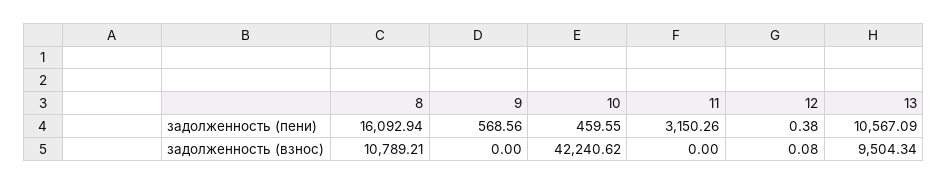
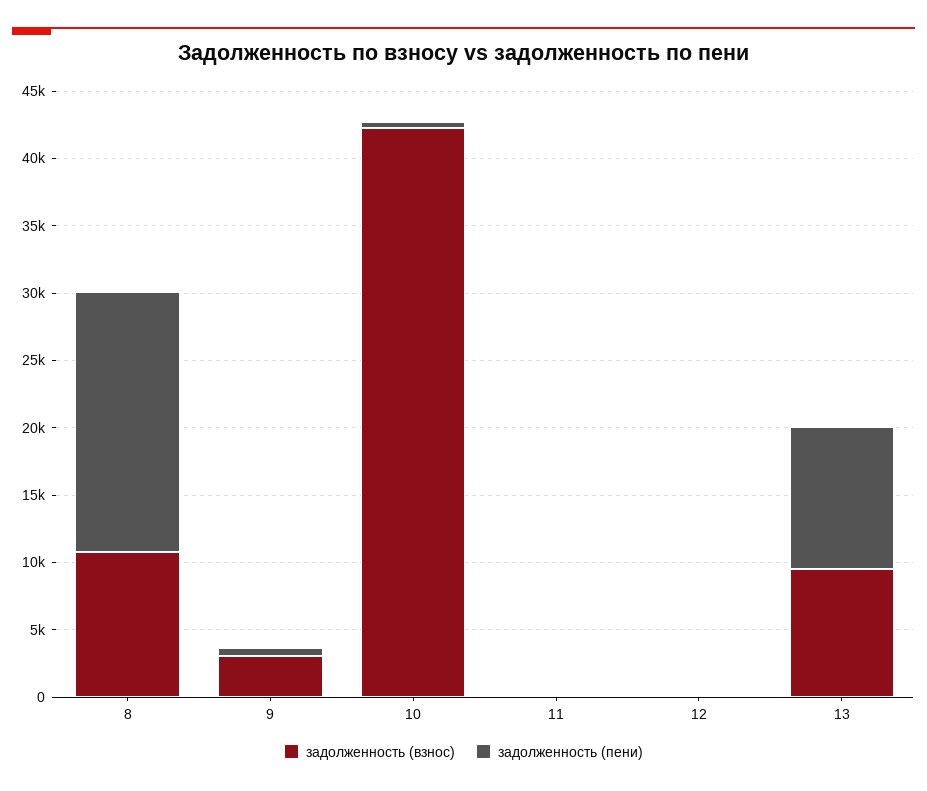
  {
    "задолженность (пени)": {
-     "8": 16092.94,
+     "8": 19000,
      "9": 568.56,
      "10": 459.55,
-     "11": 3150.26,
+     "11": 0,
      "12": 0.38,
      "13": 10567.09
    },
    "задолженность (взнос)": {
      "8": 10789.21,
-     "9": 0,
+     "9": 3000,
      "10": 42240.62,
      "11": 0,
      "12": 0.08,
      "13": 9504.34
    }
  }

